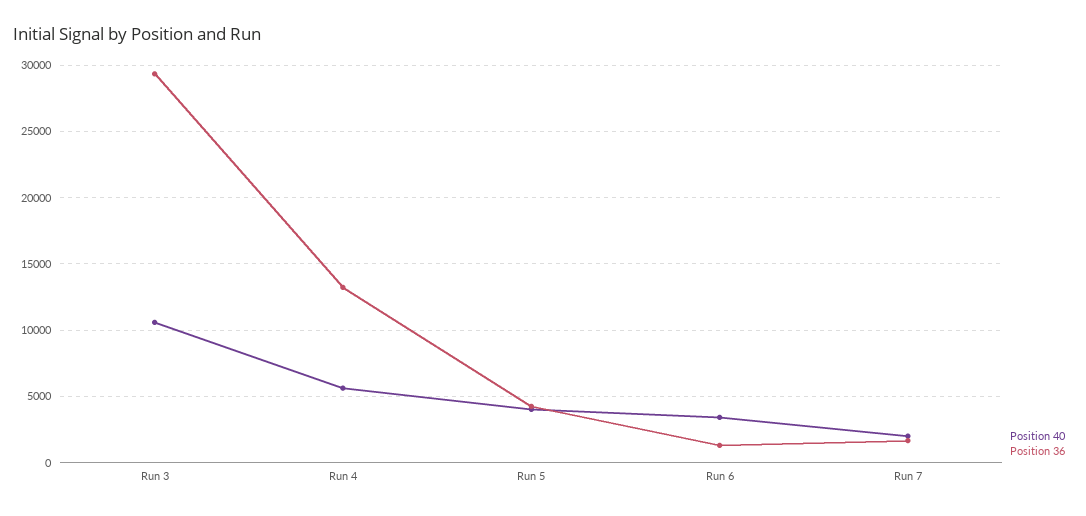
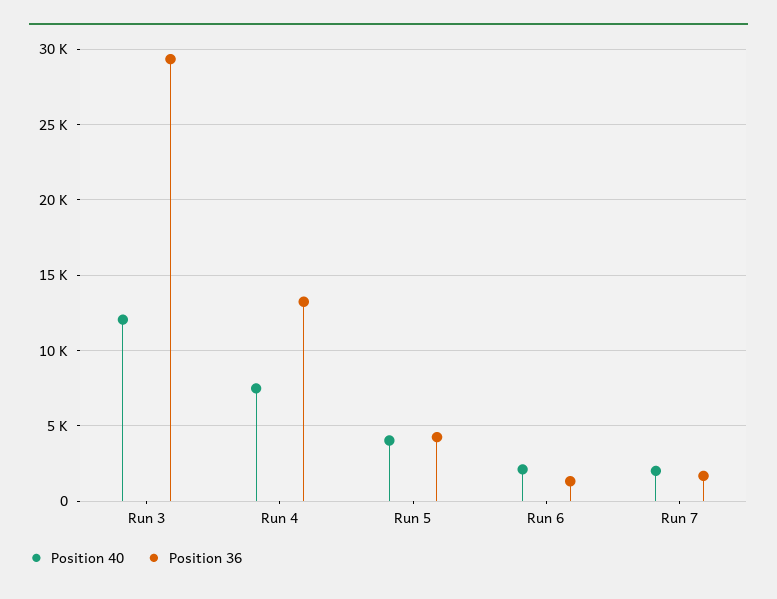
  {
    "Position 40": {
-     "Run 3": 10500,
+     "Run 3": 12000,
-     "Run 4": 5500,
+     "Run 4": 7500,
      "Run 5": 4000,
-     "Run 6": 3500,
+     "Run 6": 2000,
      "Run 7": 2000
    },
    "Position 36": {
      "Run 3": 29500,
      "Run 4": 13000,
      "Run 5": 4000,
      "Run 6": 1500,
      "Run 7": 1500
    }
  }

